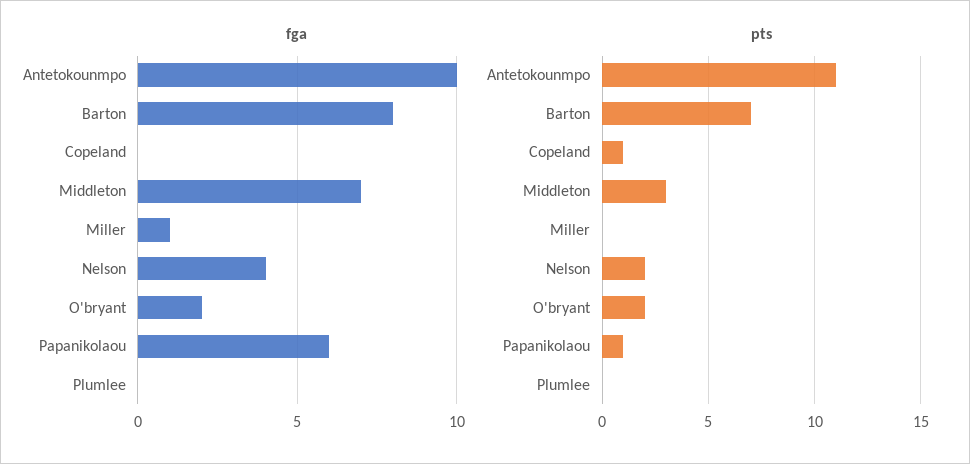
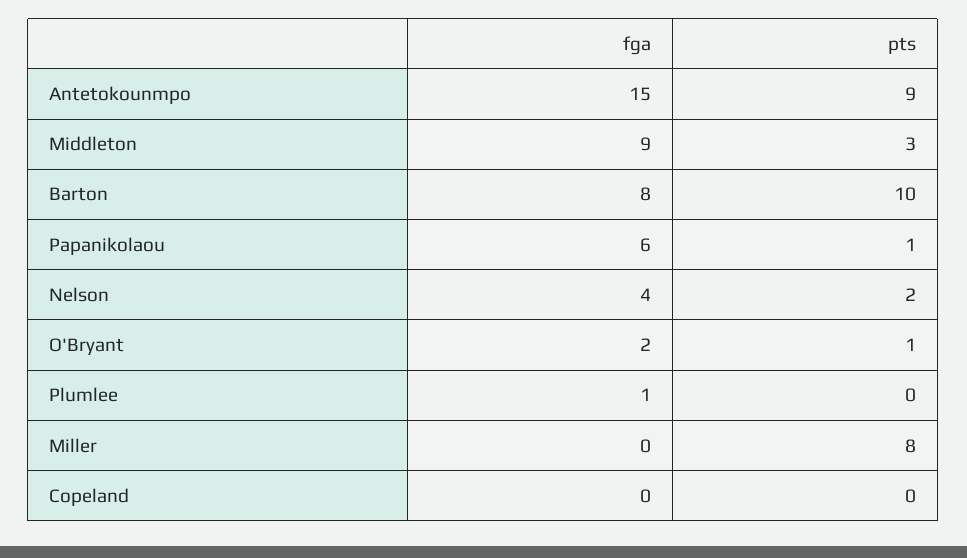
  {
    "fga": {
-     "Antetokounmpo": 10,
+     "Antetokounmpo": 15,
      "Barton": 8,
      "Copeland": 0,
-     "Middleton": 7,
+     "Middleton": 9,
-     "Miller": 1,
+     "Miller": 0,
      "Nelson": 4,
      "O'bryant": 2,
      "Papanikolaou": 6,
-     "Plumlee": 0
+     "Plumlee": 1
    },
    "pts": {
-     "Antetokounmpo": 11,
+     "Antetokounmpo": 9,
-     "Barton": 7,
+     "Barton": 10,
-     "Copeland": 1,
+     "Copeland": 0,
      "Middleton": 3,
-     "Miller": 0,
+     "Miller": 8,
      "Nelson": 2,
-     "O'bryant": 2,
+     "O'bryant": 1,
      "Papanikolaou": 1,
      "Plumlee": 0
    }
  }

